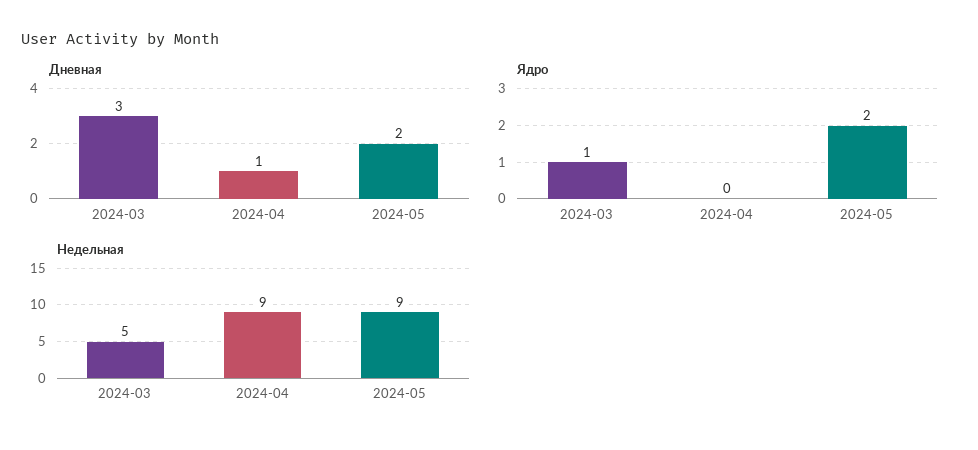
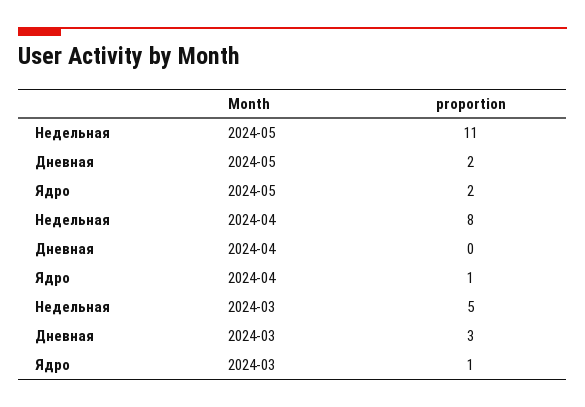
  {
    "Дневная": {
      "2024-03": 3,
-     "2024-04": 1,
+     "2024-04": 0,
      "2024-05": 2
    },
    "Ядро": {
      "2024-03": 1,
-     "2024-04": 0,
+     "2024-04": 1,
      "2024-05": 2
    },
    "Недельная": {
      "2024-03": 5,
-     "2024-04": 9,
+     "2024-04": 8,
-     "2024-05": 9
+     "2024-05": 11
    }
  }

